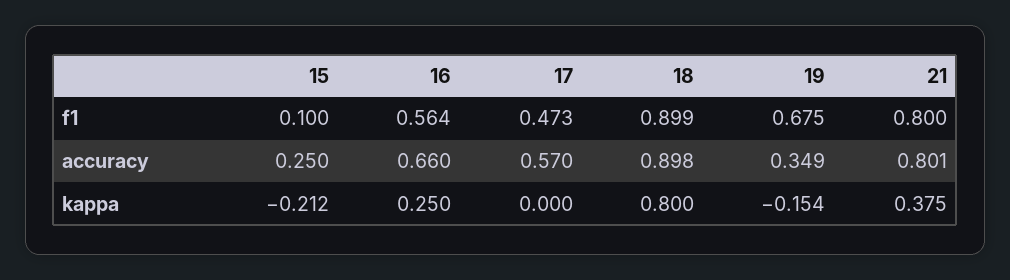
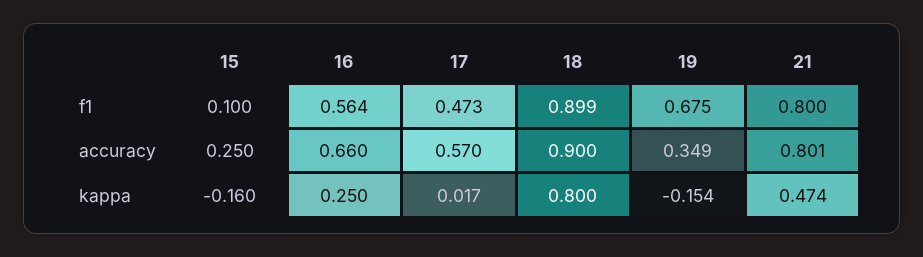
  {
    "15": {
      "f1": 0.1,
      "accuracy": 0.25,
-     "kappa": -0.212
+     "kappa": -0.16
    },
    "16": {
      "f1": 0.564,
      "accuracy": 0.66,
      "kappa": 0.25
    },
    "17": {
      "f1": 0.473,
      "accuracy": 0.57,
-     "kappa": 0
+     "kappa": 0.017
    },
    "18": {
      "f1": 0.899,
-     "accuracy": 0.898,
+     "accuracy": 0.9,
      "kappa": 0.8
    },
    "19": {
      "f1": 0.675,
      "accuracy": 0.349,
      "kappa": -0.154
    },
    "21": {
      "f1": 0.8,
      "accuracy": 0.801,
-     "kappa": 0.375
+     "kappa": 0.474
    }
  }

